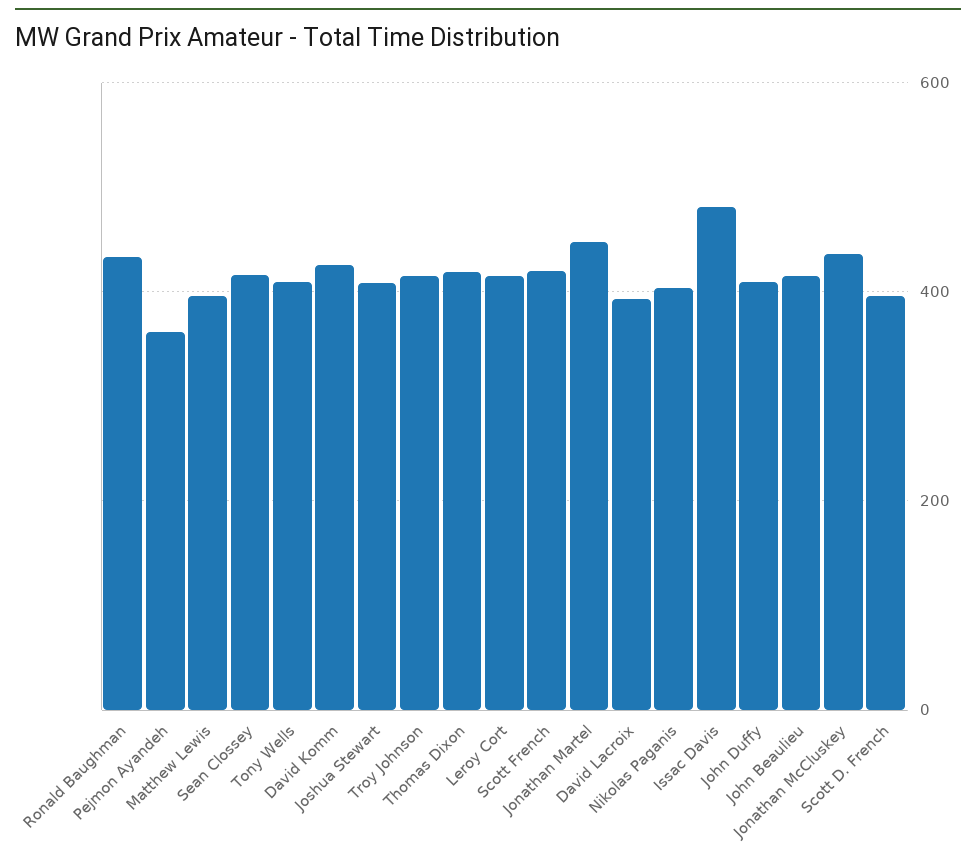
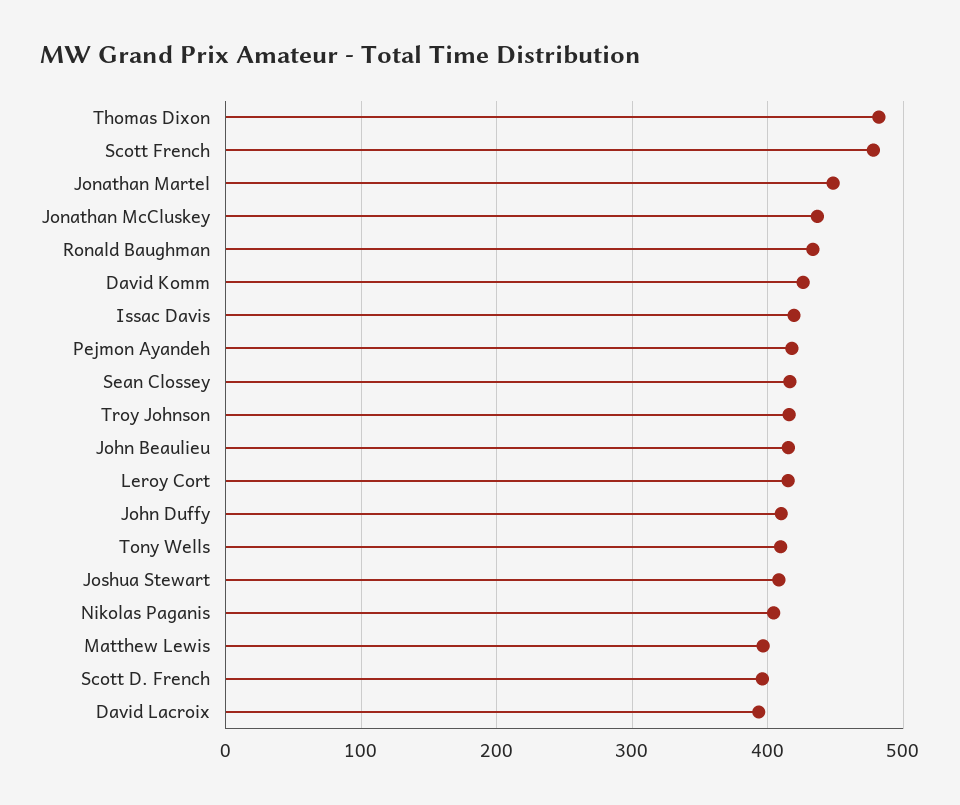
  {
    "Ronald Baughman": 430,
-   "Pejmon Ayandeh": 360,
+   "Pejmon Ayandeh": 420,
    "Matthew Lewis": 400,
    "Sean Clossey": 420,
    "Tony Wells": 410,
    "David Komm": 430,
    "Joshua Stewart": 410,
    "Troy Johnson": 420,
-   "Thomas Dixon": 420,
+   "Thomas Dixon": 480,
    "Leroy Cort": 410,
-   "Scott French": 420,
+   "Scott French": 480,
    "Jonathan Martel": 450,
    "David Lacroix": 390,
    "Nikolas Paganis": 400,
-   "Issac Davis": 480,
+   "Issac Davis": 420,
    "John Duffy": 410,
    "John Beaulieu": 420,
    "Jonathan McCluskey": 440,
    "Scott D. French": 400
  }

